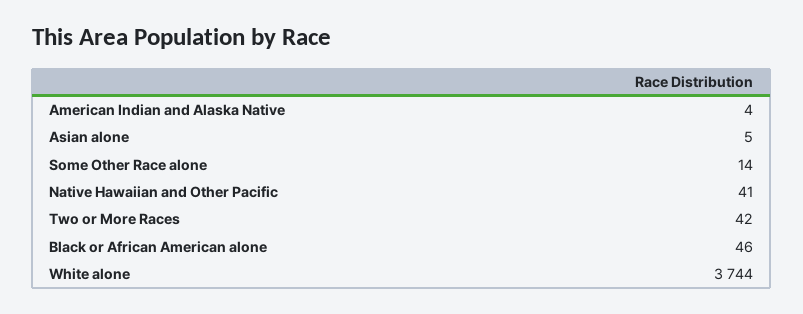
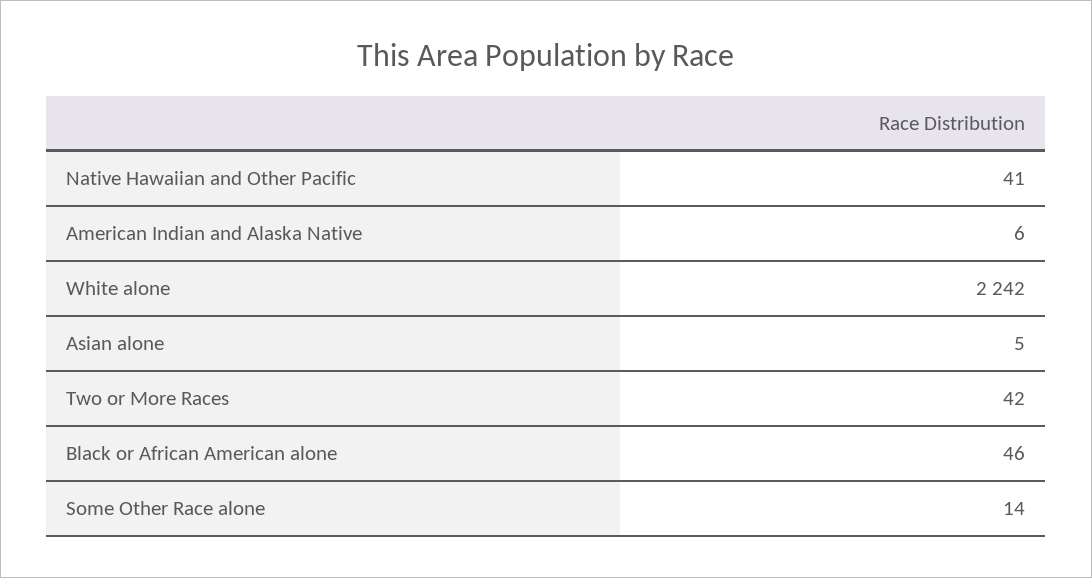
  {
-   "American Indian and Alaska Native": 4,
+   "American Indian and Alaska Native": 6,
    "Asian alone": 5,
    "Some Other Race alone": 14,
    "Native Hawaiian and Other Pacific": 41,
    "Two or More Races": 42,
    "Black or African American alone": 46,
-   "White alone": 3744
+   "White alone": 2242
  }

